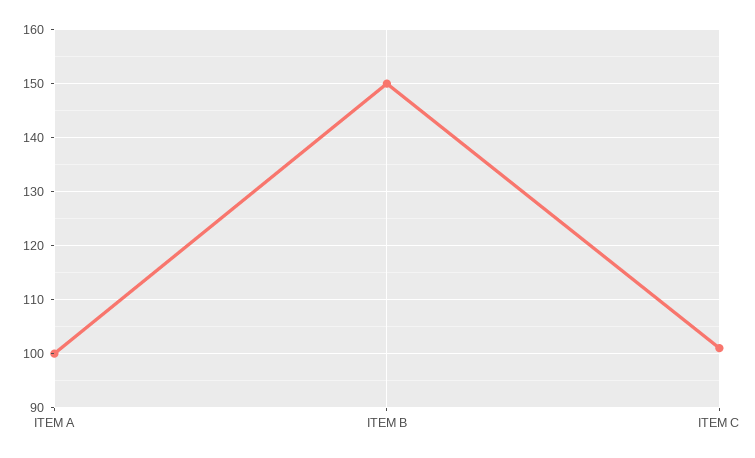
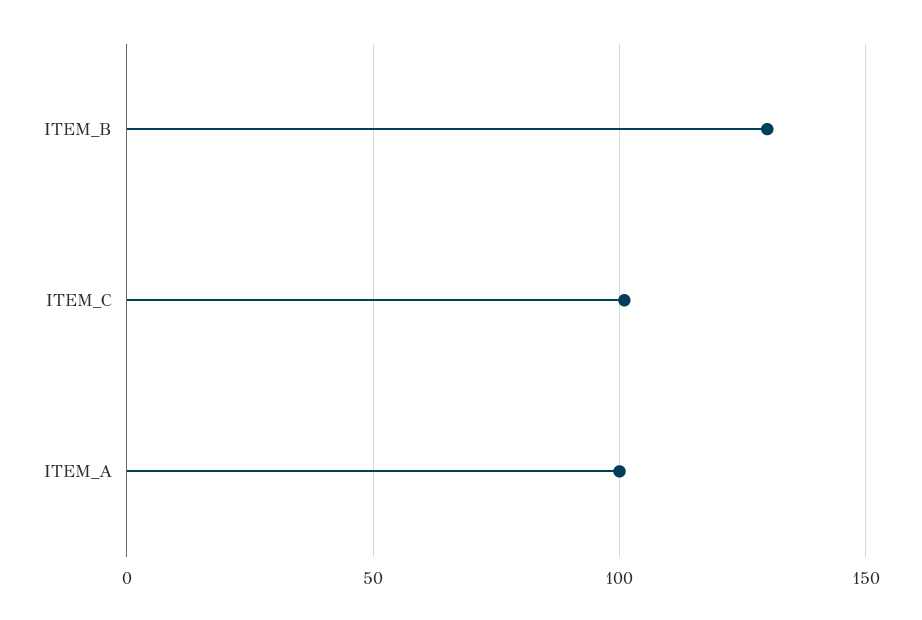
  {
    "ITEM A": 100,
-   "ITEM B": 150,
+   "ITEM B": 130,
    "ITEM C": 100
  }

